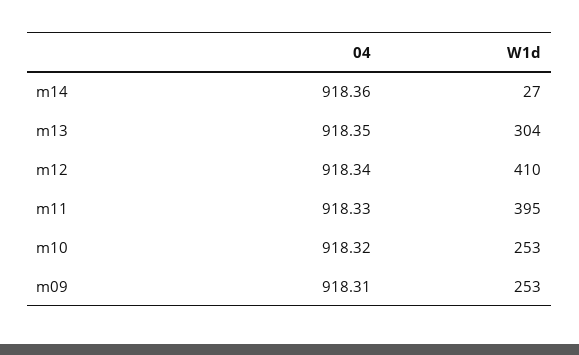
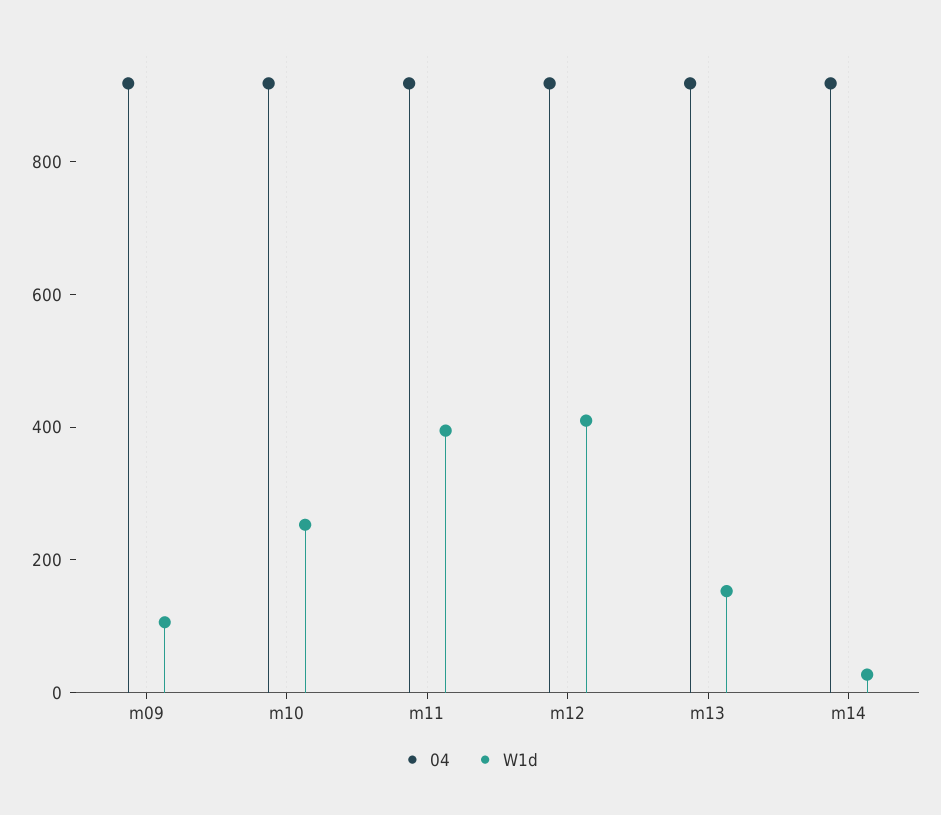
  {
    "04": {
      "m14": 918.36,
      "m13": 918.35,
      "m12": 918.34,
      "m11": 918.33,
      "m10": 918.32,
      "m09": 918.31
    },
    "W1d": {
      "m14": 27,
-     "m13": 304,
+     "m13": 150,
      "m12": 410,
      "m11": 395,
      "m10": 253,
-     "m09": 253
+     "m09": 100
    }
  }

